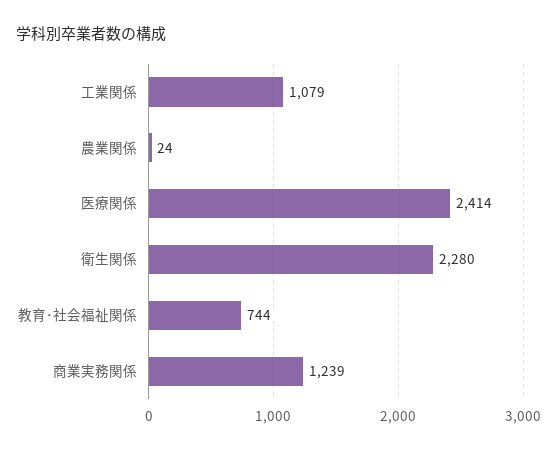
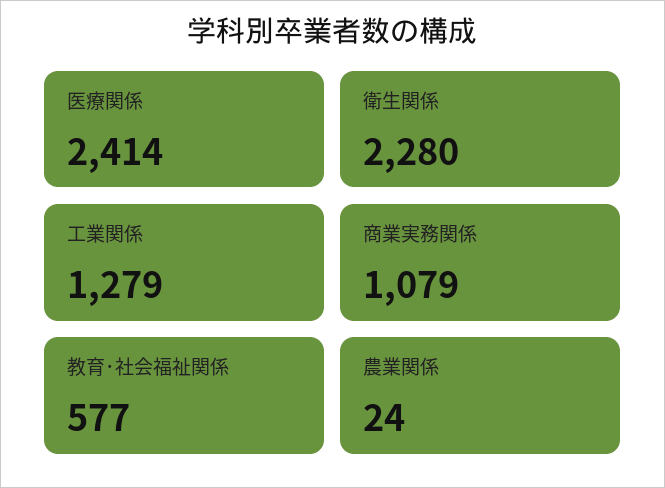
  {
-   "工業関係": 1079,
+   "工業関係": 1279,
    "農業関係": 24,
    "医療関係": 2414,
    "衛生関係": 2280,
-   "教育･社会福祉関係": 744,
+   "教育･社会福祉関係": 577,
-   "商業実務関係": 1239
+   "商業実務関係": 1079
  }

